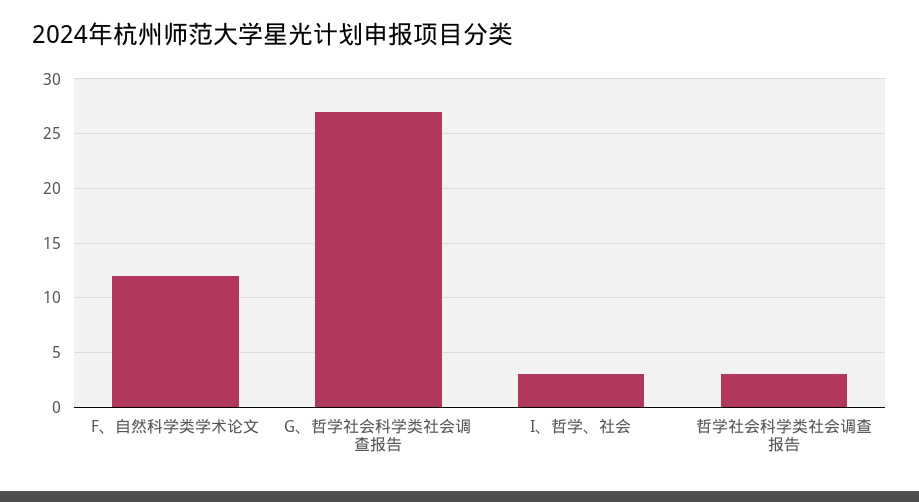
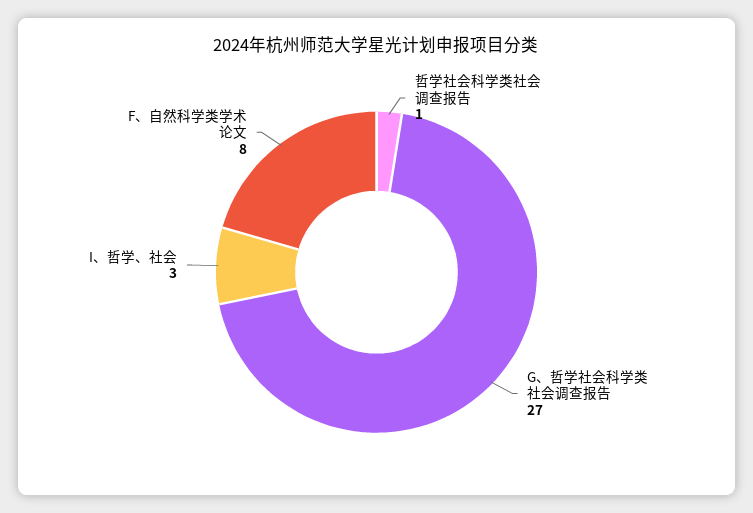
  {
-   "F、自然科学类学术论文": 12,
+   "F、自然科学类学术论文": 8,
    "G、哲学社会科学类社会调查报告": 27,
    "I、哲学、社会": 3,
-   "哲学社会科学类社会调查报告": 3
+   "哲学社会科学类社会调查报告": 1
  }

